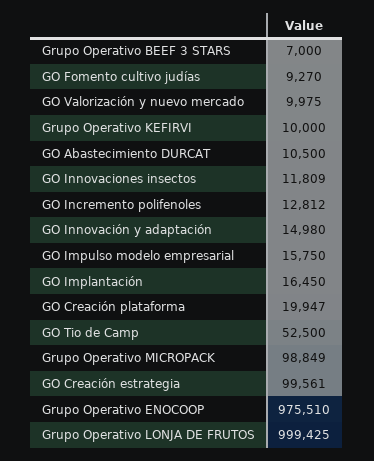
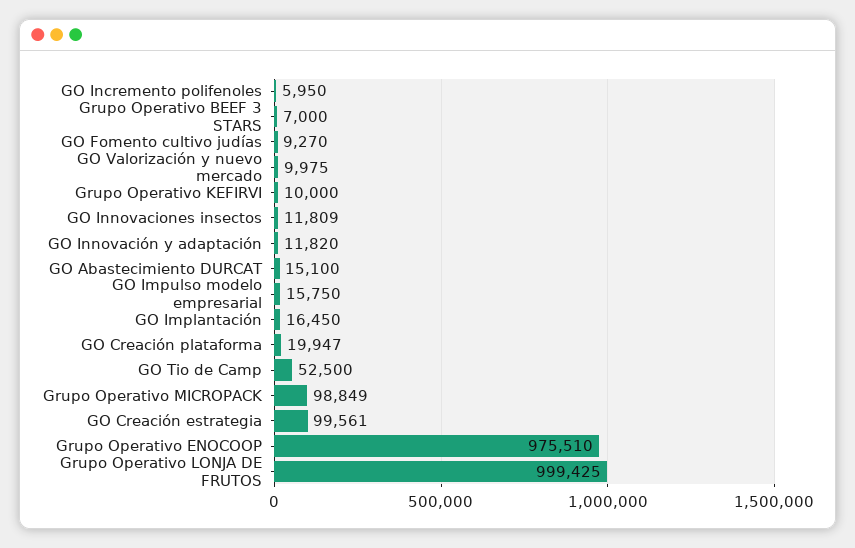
  {
    "Grupo Operativo BEEF 3 STARS": 7000,
    "GO Fomento cultivo judías": 9270,
    "GO Valorización y nuevo mercado": 9975,
    "Grupo Operativo KEFIRVI": 10000,
-   "GO Abastecimiento DURCAT": 10500,
+   "GO Abastecimiento DURCAT": 15100,
    "GO Innovaciones insectos": 11809,
-   "GO Incremento polifenoles": 12812,
+   "GO Incremento polifenoles": 5950,
-   "GO Innovación y adaptación": 14980,
+   "GO Innovación y adaptación": 11820,
    "GO Impulso modelo empresarial": 15750,
    "GO Implantación": 16450,
    "GO Creación plataforma": 19947,
    "GO Tio de Camp": 52500,
    "Grupo Operativo MICROPACK": 98849,
    "GO Creación estrategia": 99561,
    "Grupo Operativo ENOCOOP": 975510,
    "Grupo Operativo LONJA DE FRUTOS": 999425
  }

